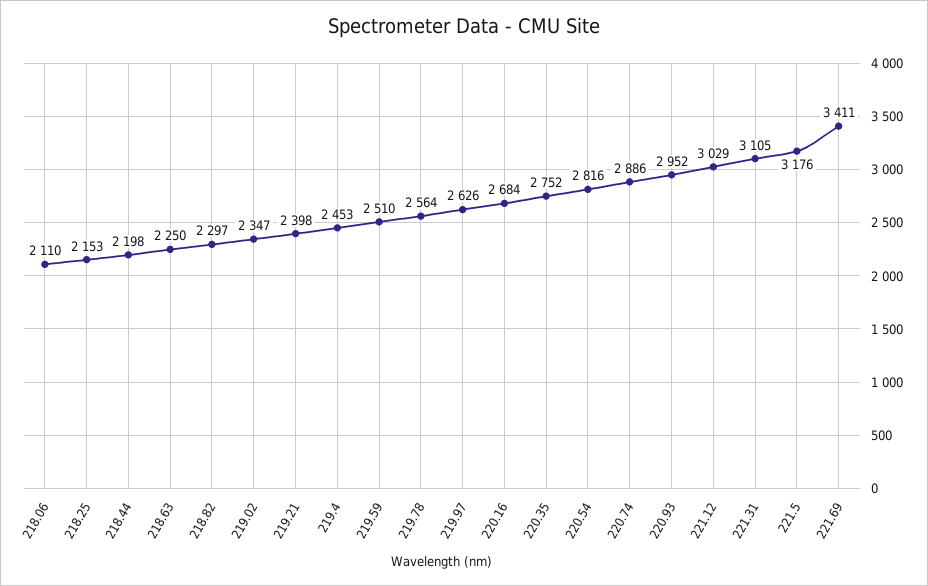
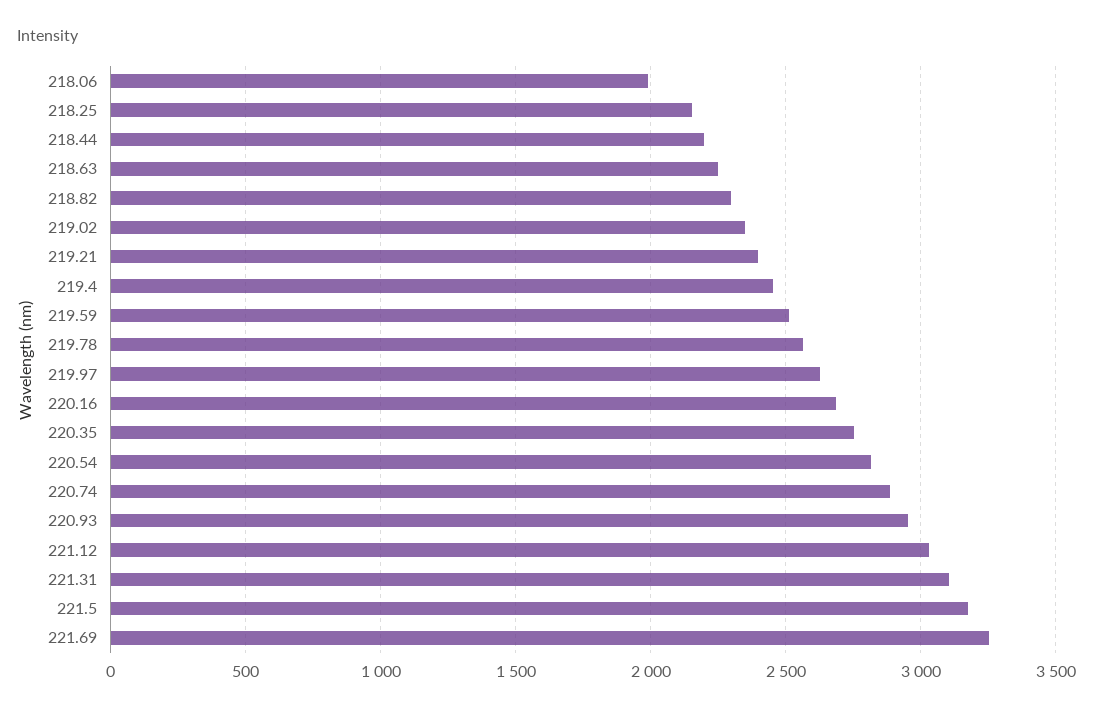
  {
-   "218.06": 2110,
+   "218.06": 2000,
    "218.25": 2153,
    "218.44": 2198,
    "218.63": 2250,
    "218.82": 2297,
    "219.02": 2347,
    "219.21": 2398,
    "219.4": 2453,
    "219.59": 2510,
    "219.78": 2564,
    "219.97": 2626,
    "220.16": 2684,
    "220.35": 2752,
    "220.54": 2816,
    "220.74": 2886,
    "220.93": 2952,
    "221.12": 3029,
    "221.31": 3105,
    "221.5": 3176,
-   "221.69": 3411
+   "221.69": 3250
  }

